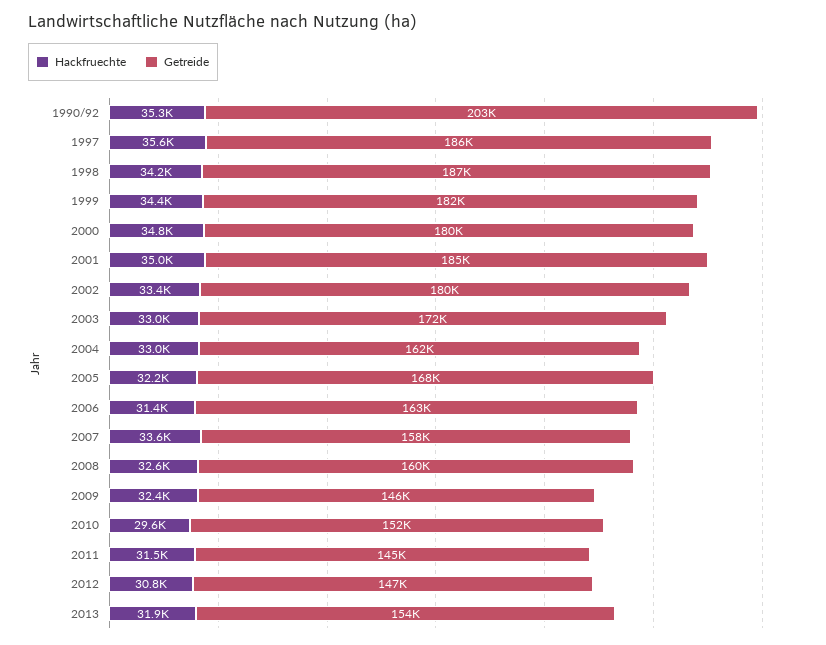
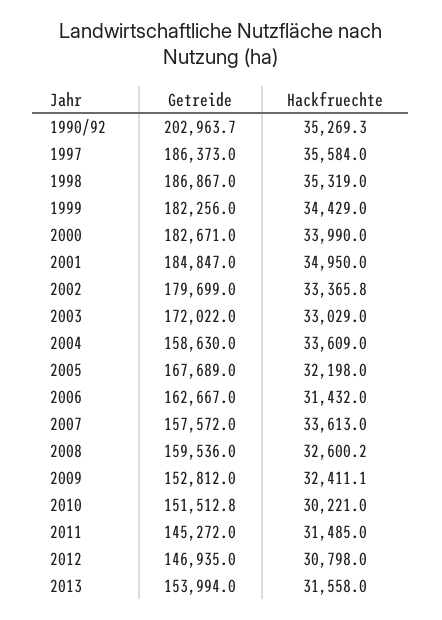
  {
    "Hackfruechte": {
      "1990/92": 35269.3,
      "1997": 35584,
-     "1998": 34200,
+     "1998": 35319,
      "1999": 34429,
-     "2000": 34800,
+     "2000": 33990,
      "2001": 34950,
      "2002": 33365.8,
      "2003": 33029,
-     "2004": 33000,
+     "2004": 33609,
      "2005": 32198,
      "2006": 31432,
      "2007": 33613,
      "2008": 32600.2,
      "2009": 32411.1,
-     "2010": 29600,
+     "2010": 30221,
      "2011": 31485,
      "2012": 30798,
-     "2013": 31900
+     "2013": 31558
    },
    "Getreide": {
      "1990/92": 202963.7,
      "1997": 186373,
      "1998": 186867,
      "1999": 182256,
-     "2000": 180000,
+     "2000": 182671,
      "2001": 184847,
      "2002": 179699,
      "2003": 172022,
-     "2004": 162000,
+     "2004": 158630,
      "2005": 167689,
      "2006": 162667,
      "2007": 157572,
      "2008": 159536,
-     "2009": 146000,
+     "2009": 152812,
      "2010": 151512.8,
      "2011": 145272,
      "2012": 146935,
      "2013": 153994
    }
  }

